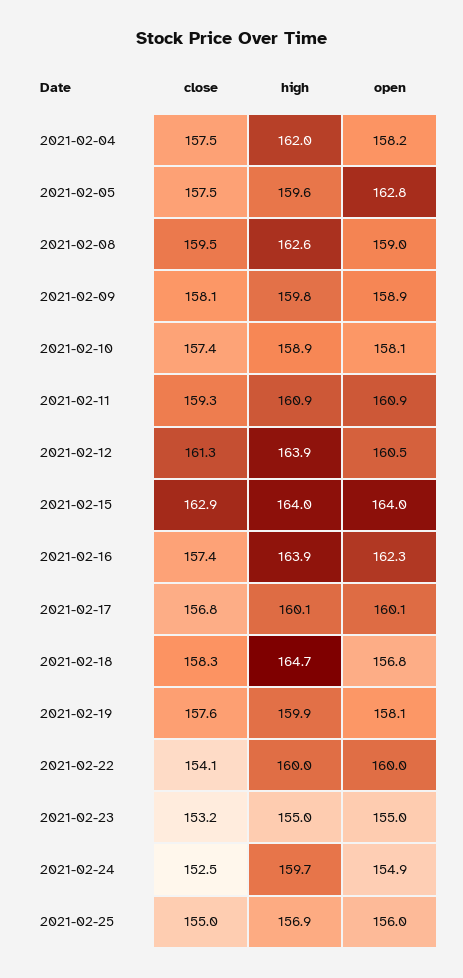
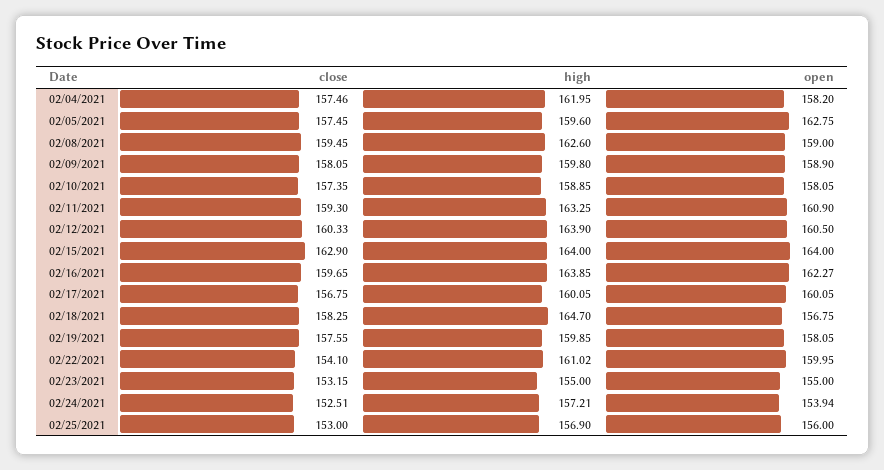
  {
    "close": {
      "2021-02-04": 157.46,
      "2021-02-05": 157.45,
      "2021-02-08": 159.45,
      "2021-02-09": 158.05,
      "2021-02-10": 157.35,
      "2021-02-11": 159.3,
-     "2021-02-12": 161.3,
+     "2021-02-12": 160.33,
      "2021-02-15": 162.9,
-     "2021-02-16": 157.4,
+     "2021-02-16": 159.65,
      "2021-02-17": 156.75,
      "2021-02-18": 158.25,
      "2021-02-19": 157.55,
      "2021-02-22": 154.1,
      "2021-02-23": 153.15,
      "2021-02-24": 152.51,
-     "2021-02-25": 155
+     "2021-02-25": 153
    },
    "high": {
      "2021-02-04": 161.95,
      "2021-02-05": 159.6,
      "2021-02-08": 162.6,
      "2021-02-09": 159.8,
      "2021-02-10": 158.85,
-     "2021-02-11": 160.9,
+     "2021-02-11": 163.25,
      "2021-02-12": 163.9,
      "2021-02-15": 164,
      "2021-02-16": 163.85,
      "2021-02-17": 160.05,
      "2021-02-18": 164.7,
      "2021-02-19": 159.85,
-     "2021-02-22": 160,
+     "2021-02-22": 161.02,
      "2021-02-23": 155,
-     "2021-02-24": 159.7,
+     "2021-02-24": 157.21,
      "2021-02-25": 156.9
    },
    "open": {
      "2021-02-04": 158.2,
      "2021-02-05": 162.75,
      "2021-02-08": 159,
      "2021-02-09": 158.9,
      "2021-02-10": 158.05,
      "2021-02-11": 160.9,
      "2021-02-12": 160.5,
      "2021-02-15": 164,
      "2021-02-16": 162.27,
      "2021-02-17": 160.05,
      "2021-02-18": 156.75,
      "2021-02-19": 158.05,
      "2021-02-22": 159.95,
      "2021-02-23": 155,
-     "2021-02-24": 154.9,
+     "2021-02-24": 153.94,
      "2021-02-25": 156
    }
  }

